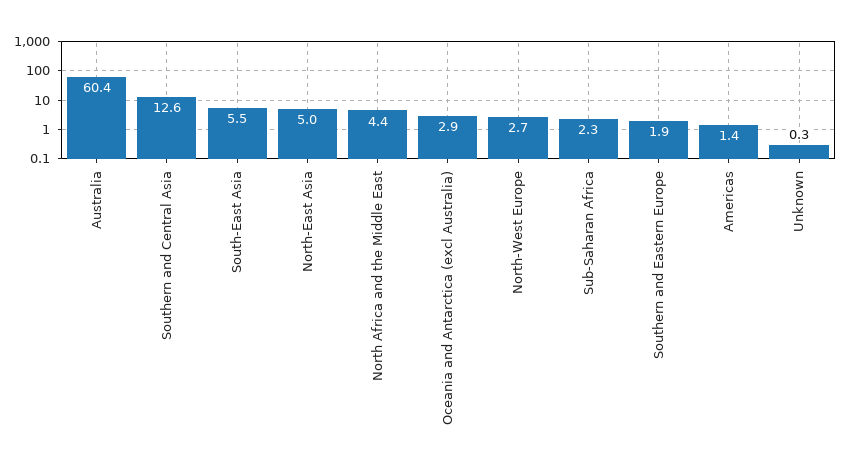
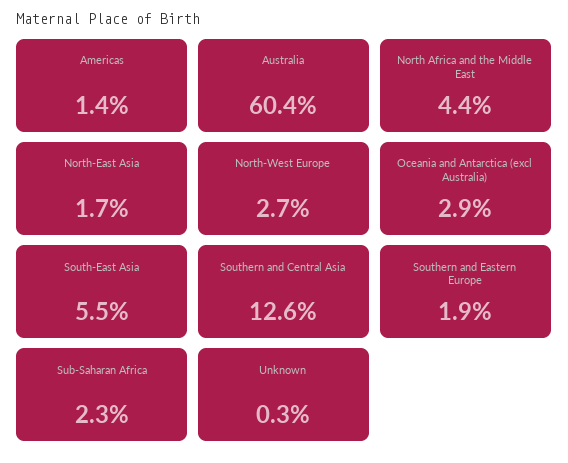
  {
    "Australia": 60.4,
    "Southern and Central Asia": 12.6,
    "South-East Asia": 5.5,
-   "North-East Asia": 5,
+   "North-East Asia": 1.7,
    "North Africa and the Middle East": 4.4,
    "Oceania and Antarctica (excl Australia)": 2.9,
    "North-West Europe": 2.7,
    "Sub-Saharan Africa": 2.3,
    "Southern and Eastern Europe": 1.9,
    "Americas": 1.4,
    "Unknown": 0.3
  }

